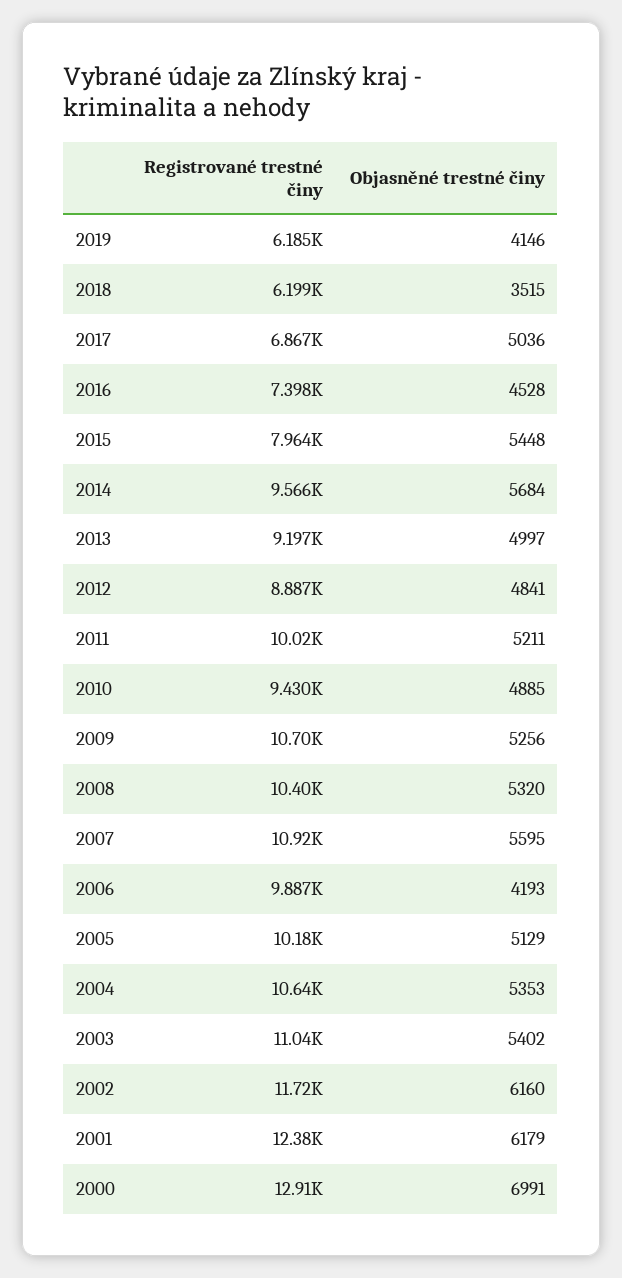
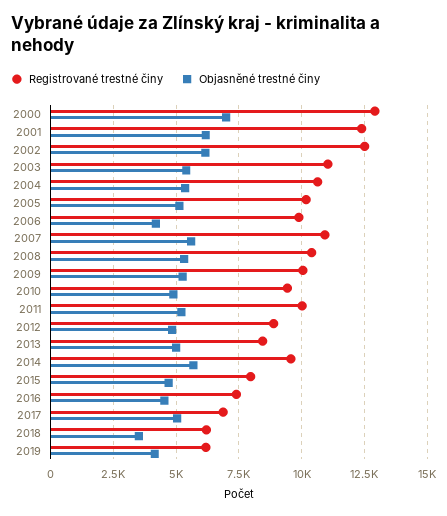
  {
    "Registrované trestné činy": {
      "2019": 6185,
      "2018": 6199,
      "2017": 6867,
      "2016": 7398,
      "2015": 7964,
      "2014": 9566,
-     "2013": 9197,
+     "2013": 8500,
      "2012": 8887,
      "2011": 10020,
      "2010": 9430,
-     "2009": 10700,
+     "2009": 10000,
      "2008": 10400,
      "2007": 10920,
      "2006": 9887,
      "2005": 10180,
      "2004": 10640,
      "2003": 11040,
-     "2002": 11720,
+     "2002": 12500,
      "2001": 12380,
      "2000": 12910
    },
    "Objasněné trestné činy": {
      "2019": 4146,
      "2018": 3515,
      "2017": 5036,
      "2016": 4528,
-     "2015": 5448,
+     "2015": 4750,
      "2014": 5684,
      "2013": 4997,
      "2012": 4841,
      "2011": 5211,
      "2010": 4885,
      "2009": 5256,
      "2008": 5320,
      "2007": 5595,
      "2006": 4193,
      "2005": 5129,
      "2004": 5353,
      "2003": 5402,
      "2002": 6160,
      "2001": 6179,
      "2000": 6991
    }
  }

